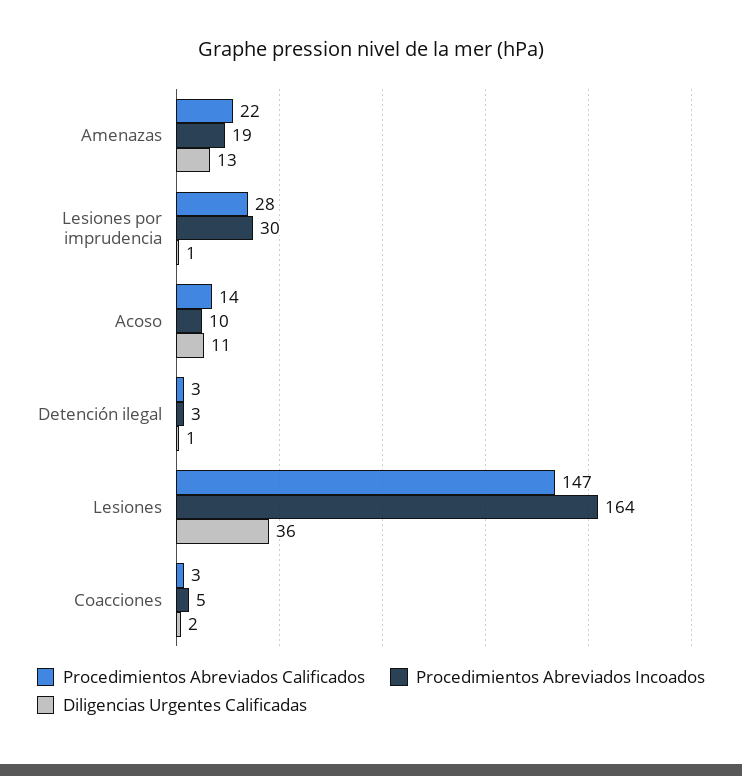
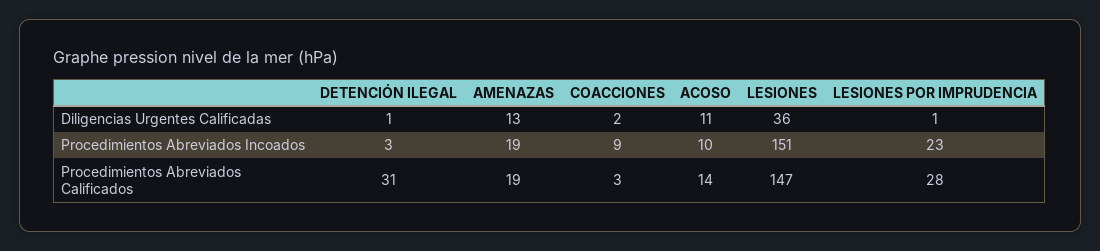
  {
    "Procedimientos Abreviados Calificados": {
-     "Amenazas": 22,
+     "Amenazas": 19,
      "Lesiones por imprudencia": 28,
      "Acoso": 14,
-     "Detención ilegal": 3,
+     "Detención ilegal": 31,
      "Lesiones": 147,
      "Coacciones": 3
    },
    "Procedimientos Abreviados Incoados": {
      "Amenazas": 19,
-     "Lesiones por imprudencia": 30,
+     "Lesiones por imprudencia": 23,
      "Acoso": 10,
      "Detención ilegal": 3,
-     "Lesiones": 164,
+     "Lesiones": 151,
-     "Coacciones": 5
+     "Coacciones": 9
    },
    "Diligencias Urgentes Calificadas": {
      "Amenazas": 13,
      "Lesiones por imprudencia": 1,
      "Acoso": 11,
      "Detención ilegal": 1,
      "Lesiones": 36,
      "Coacciones": 2
    }
  }

